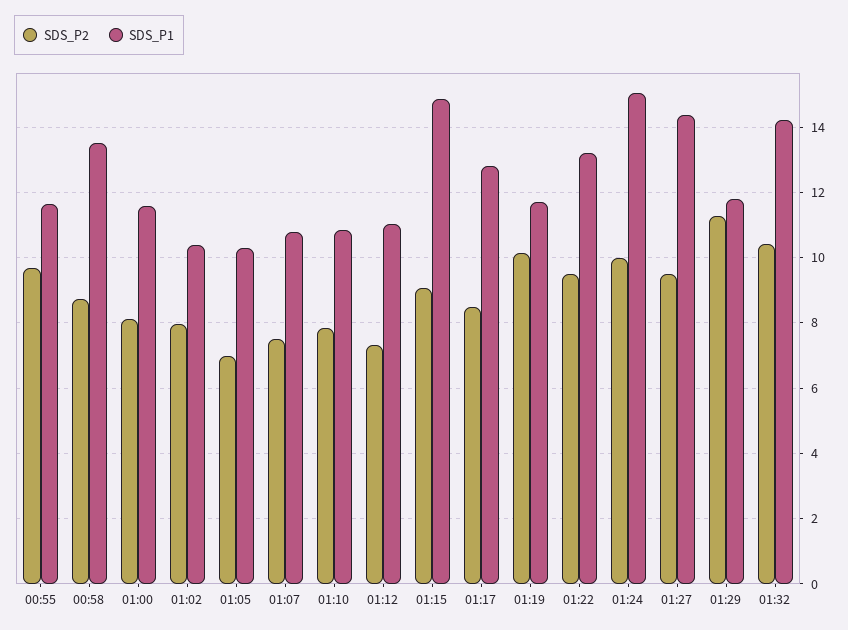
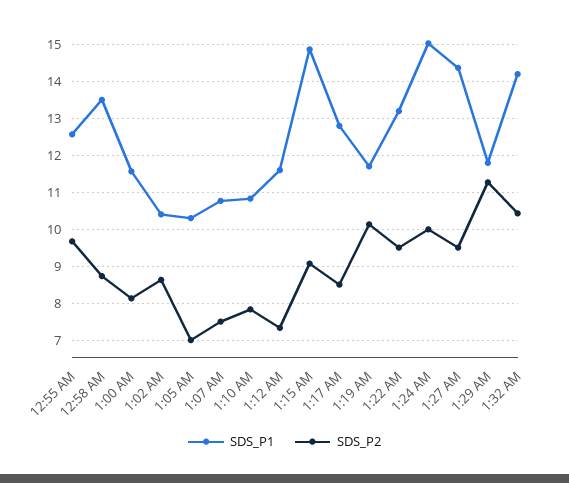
  {
    "SDS_P2": {
      "00:55": 9.6,
      "00:58": 8.8,
      "01:00": 8.2,
-     "01:02": 8,
+     "01:02": 8.6,
      "01:05": 7,
      "01:07": 7.6,
      "01:10": 7.8,
      "01:12": 7.4,
      "01:15": 9,
      "01:17": 8.6,
      "01:19": 10.2,
      "01:22": 9.6,
      "01:24": 10,
      "01:27": 9.6,
      "01:29": 11.2,
      "01:32": 10.4
    },
    "SDS_P1": {
-     "00:55": 11.6,
+     "00:55": 12.6,
      "00:58": 13.6,
      "01:00": 11.6,
      "01:02": 10.4,
      "01:05": 10.4,
      "01:07": 10.8,
      "01:10": 10.8,
-     "01:12": 11,
+     "01:12": 11.6,
      "01:15": 14.8,
      "01:17": 12.8,
      "01:19": 11.8,
      "01:22": 13.2,
      "01:24": 15,
      "01:27": 14.4,
      "01:29": 11.8,
      "01:32": 14.2
    }
  }

